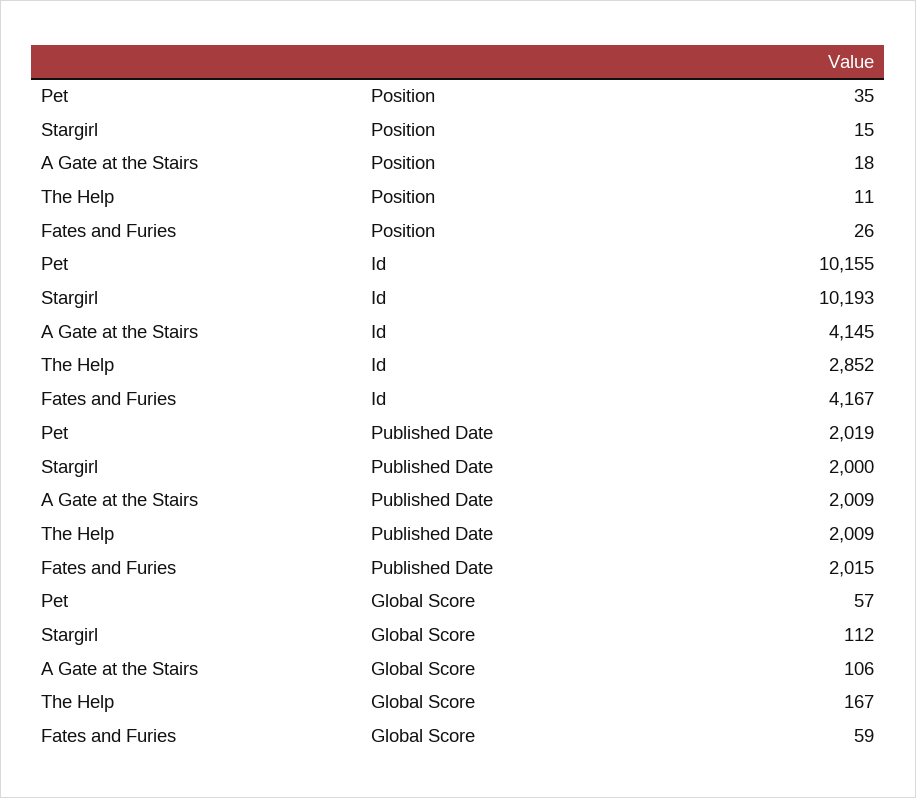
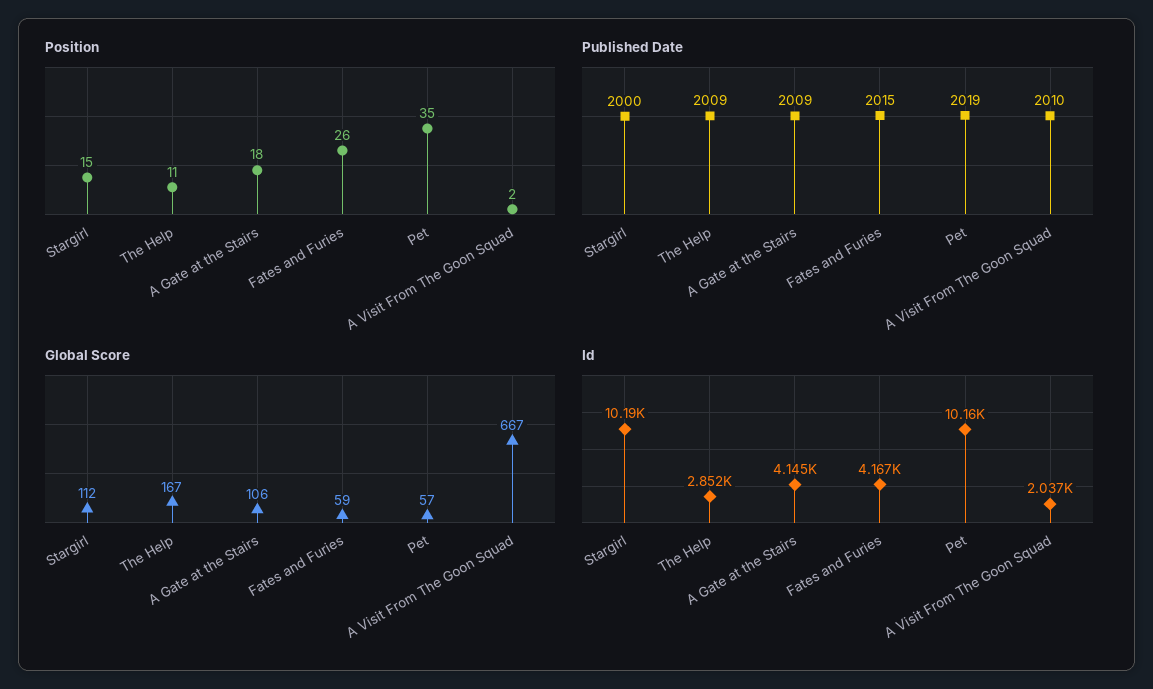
  {
    "Position": {
      "Pet": 35,
      "Stargirl": 15,
      "A Gate at the Stairs": 18,
      "The Help": 11,
-     "Fates and Furies": 26
+     "Fates and Furies": 26,
+     "A Visit From The Goon Squad": 2
    },
    "Id": {
      "Pet": 10155,
      "Stargirl": 10193,
      "A Gate at the Stairs": 4145,
      "The Help": 2852,
-     "Fates and Furies": 4167
+     "Fates and Furies": 4167,
+     "A Visit From The Goon Squad": 2037
    },
    "Published Date": {
      "Pet": 2019,
      "Stargirl": 2000,
      "A Gate at the Stairs": 2009,
      "The Help": 2009,
-     "Fates and Furies": 2015
+     "Fates and Furies": 2015,
+     "A Visit From The Goon Squad": 2010
    },
    "Global Score": {
      "Pet": 57,
      "Stargirl": 112,
      "A Gate at the Stairs": 106,
      "The Help": 167,
-     "Fates and Furies": 59
+     "Fates and Furies": 59,
+     "A Visit From The Goon Squad": 667
    }
  }

